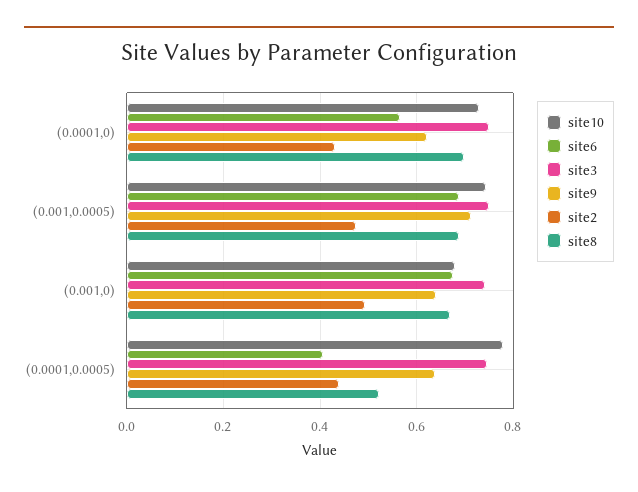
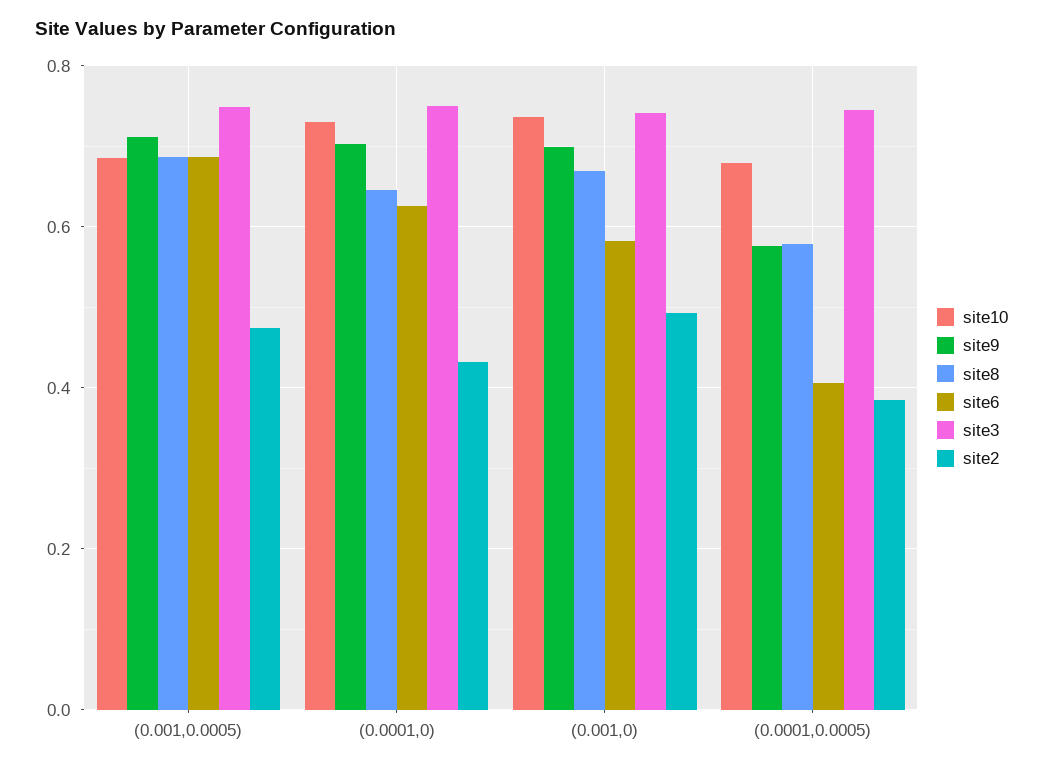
  {
    "site10": {
      "(0.0001,0)": 0.72,
-     "(0.001,0.0005)": 0.74,
+     "(0.001,0.0005)": 0.68,
-     "(0.001,0)": 0.68,
+     "(0.001,0)": 0.74,
-     "(0.0001,0.0005)": 0.78
+     "(0.0001,0.0005)": 0.68
    },
    "site6": {
-     "(0.0001,0)": 0.56,
+     "(0.0001,0)": 0.62,
      "(0.001,0.0005)": 0.68,
-     "(0.001,0)": 0.68,
+     "(0.001,0)": 0.58,
      "(0.0001,0.0005)": 0.4
    },
    "site3": {
      "(0.0001,0)": 0.74,
      "(0.001,0.0005)": 0.74,
      "(0.001,0)": 0.74,
      "(0.0001,0.0005)": 0.74
    },
    "site9": {
-     "(0.0001,0)": 0.62,
+     "(0.0001,0)": 0.7,
      "(0.001,0.0005)": 0.72,
-     "(0.001,0)": 0.64,
+     "(0.001,0)": 0.7,
-     "(0.0001,0.0005)": 0.64
+     "(0.0001,0.0005)": 0.58
    },
    "site2": {
      "(0.0001,0)": 0.44,
      "(0.001,0.0005)": 0.48,
      "(0.001,0)": 0.5,
-     "(0.0001,0.0005)": 0.44
+     "(0.0001,0.0005)": 0.38
    },
    "site8": {
-     "(0.0001,0)": 0.7,
+     "(0.0001,0)": 0.64,
      "(0.001,0.0005)": 0.68,
      "(0.001,0)": 0.66,
-     "(0.0001,0.0005)": 0.52
+     "(0.0001,0.0005)": 0.58
    }
  }

